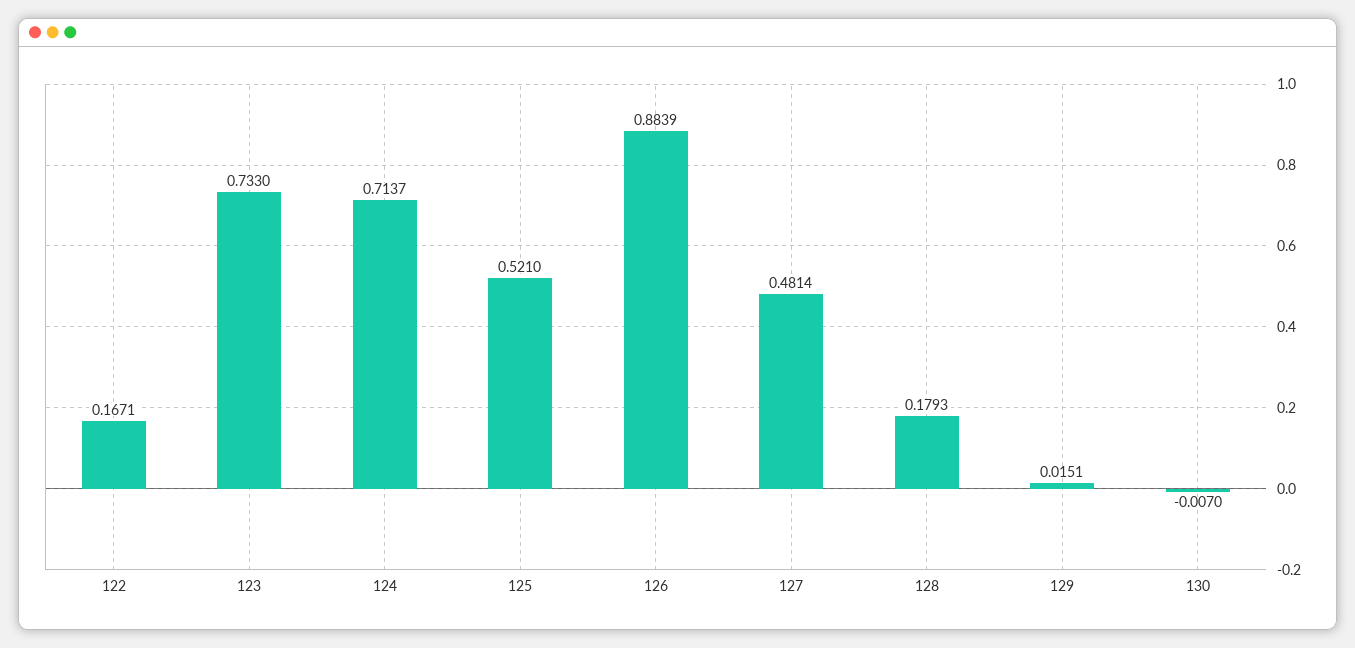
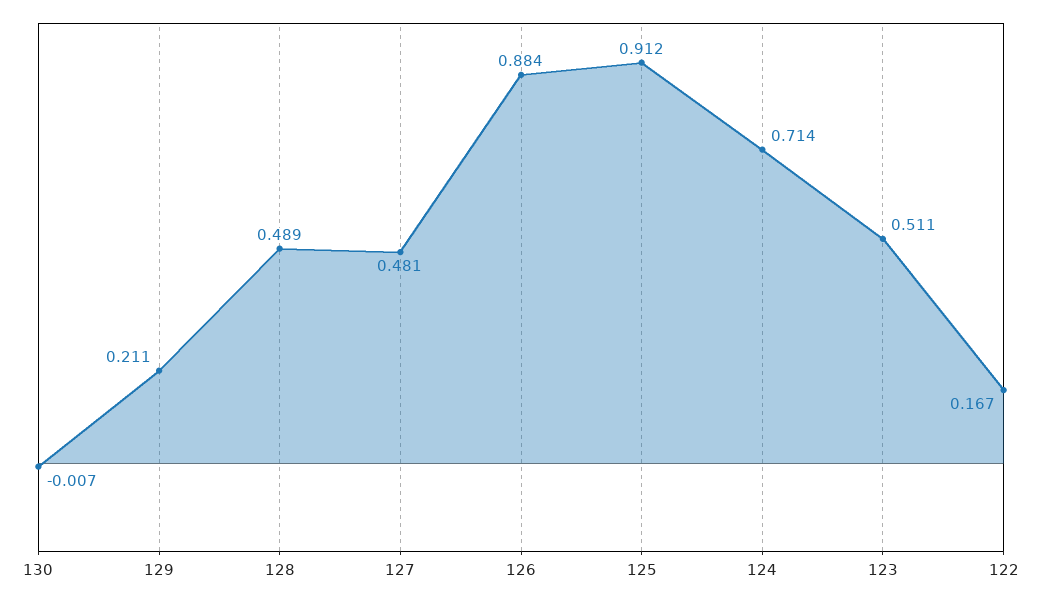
  {
    "122": 0.1671,
-   "123": 0.733,
+   "123": 0.511,
    "124": 0.7137,
-   "125": 0.521,
+   "125": 0.912,
    "126": 0.8839,
    "127": 0.4814,
-   "128": 0.1793,
+   "128": 0.489,
-   "129": 0.0151,
+   "129": 0.211,
    "130": -0.007
  }

